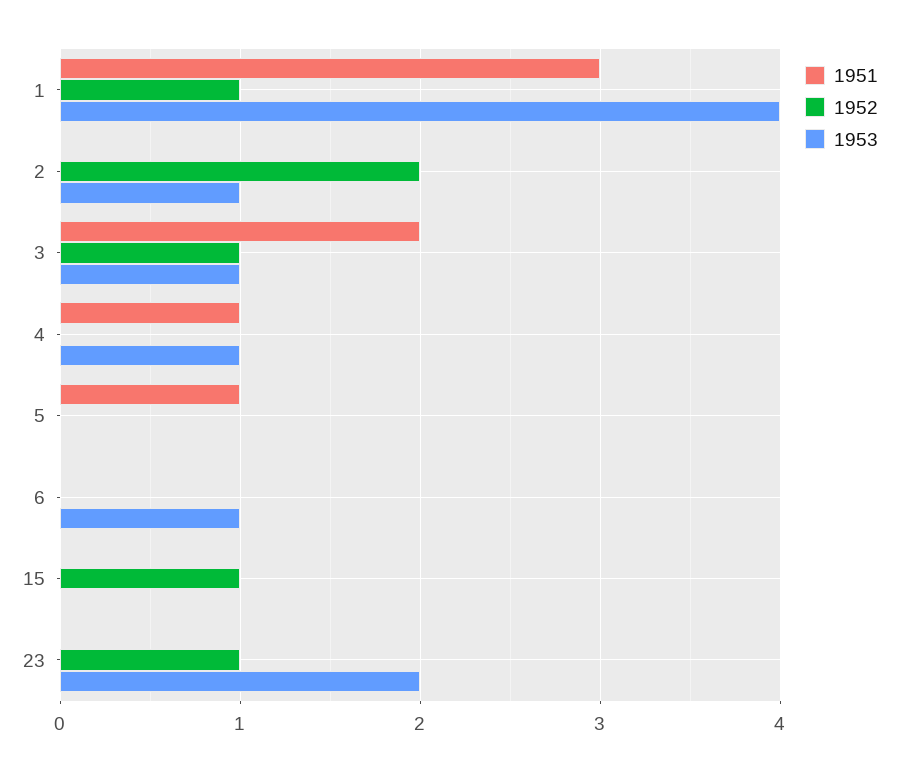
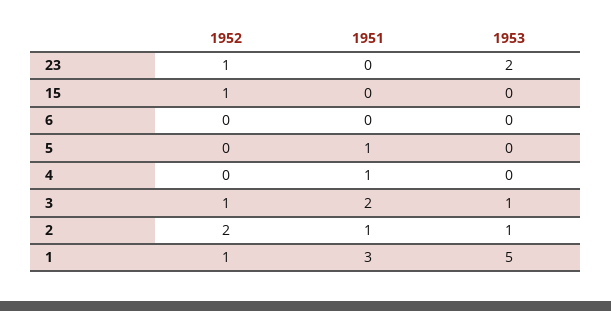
  {
    "1951": {
      "1": 3,
-     "2": 0,
+     "2": 1,
      "3": 2,
      "4": 1,
      "5": 1,
      "6": 0,
      "15": 0,
      "23": 0
    },
    "1952": {
      "1": 1,
      "2": 2,
      "3": 1,
      "4": 0,
      "5": 0,
      "6": 0,
      "15": 1,
      "23": 1
    },
    "1953": {
-     "1": 4,
+     "1": 5,
      "2": 1,
      "3": 1,
-     "4": 1,
+     "4": 0,
      "5": 0,
-     "6": 1,
+     "6": 0,
      "15": 0,
      "23": 2
    }
  }

